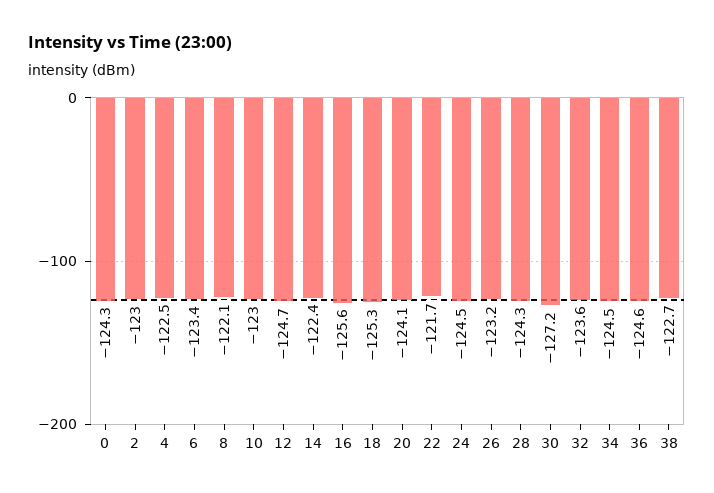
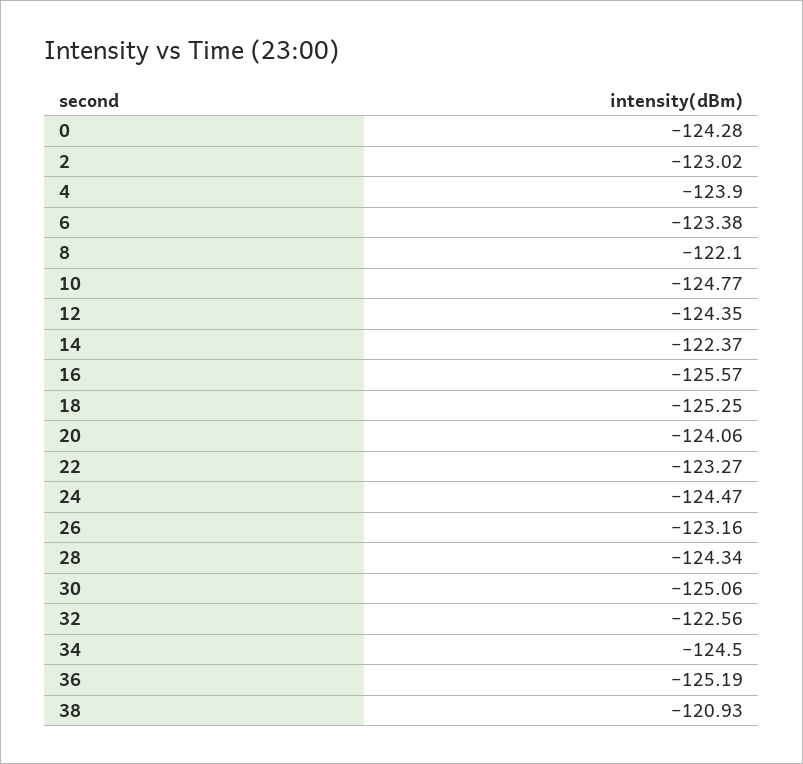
  {
    "0": -124.28,
    "2": -123.02,
-   "4": -122.5,
+   "4": -123.9,
    "6": -123.38,
    "8": -122.1,
-   "10": -123,
+   "10": -124.77,
-   "12": -124.7,
+   "12": -124.35,
    "14": -122.37,
    "16": -125.57,
    "18": -125.25,
    "20": -124.06,
-   "22": -121.7,
+   "22": -123.27,
    "24": -124.47,
    "26": -123.16,
    "28": -124.34,
-   "30": -127.2,
+   "30": -125.06,
-   "32": -123.6,
+   "32": -122.56,
    "34": -124.5,
-   "36": -124.6,
+   "36": -125.19,
-   "38": -122.7
+   "38": -120.93
  }

